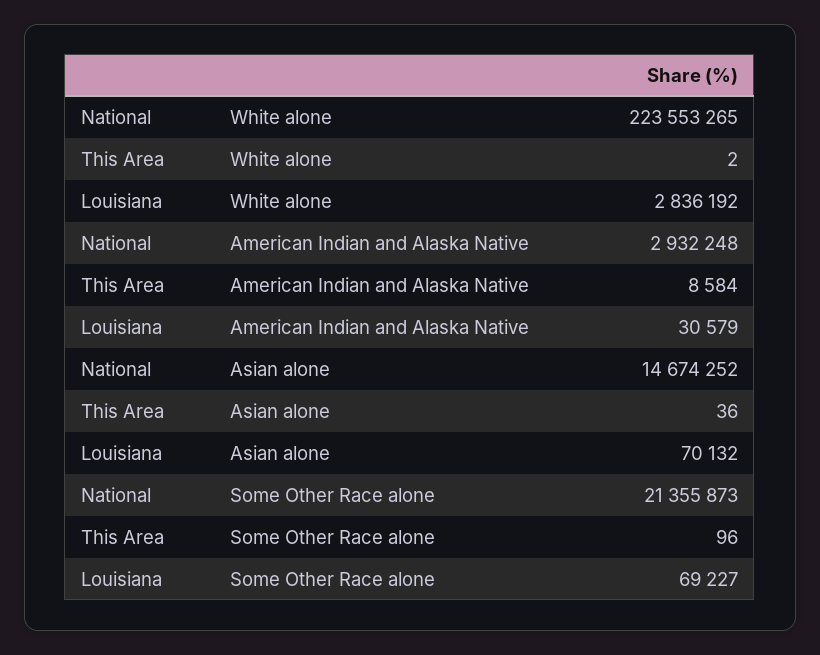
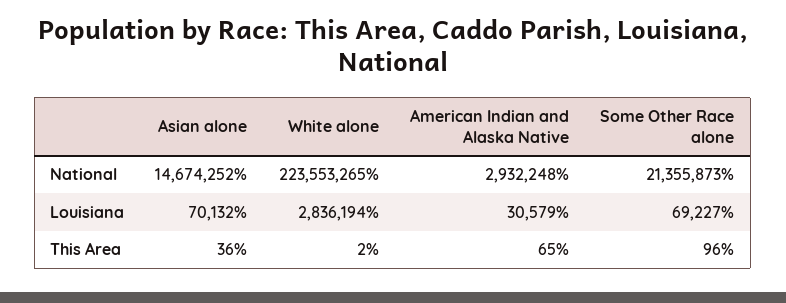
  {
    "National": {
      "White alone": 223553265,
      "American Indian and Alaska Native": 2932248,
      "Asian alone": 14674252,
      "Some Other Race alone": 21355873
    },
    "This Area": {
      "White alone": 2,
-     "American Indian and Alaska Native": 8584,
+     "American Indian and Alaska Native": 65,
      "Asian alone": 36,
      "Some Other Race alone": 96
    },
    "Louisiana": {
-     "White alone": 2836192,
+     "White alone": 2836194,
      "American Indian and Alaska Native": 30579,
      "Asian alone": 70132,
      "Some Other Race alone": 69227
    }
  }

